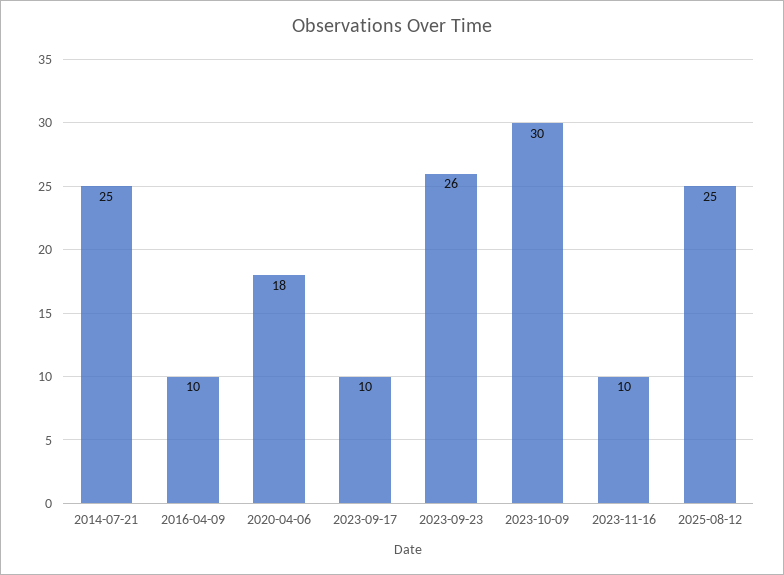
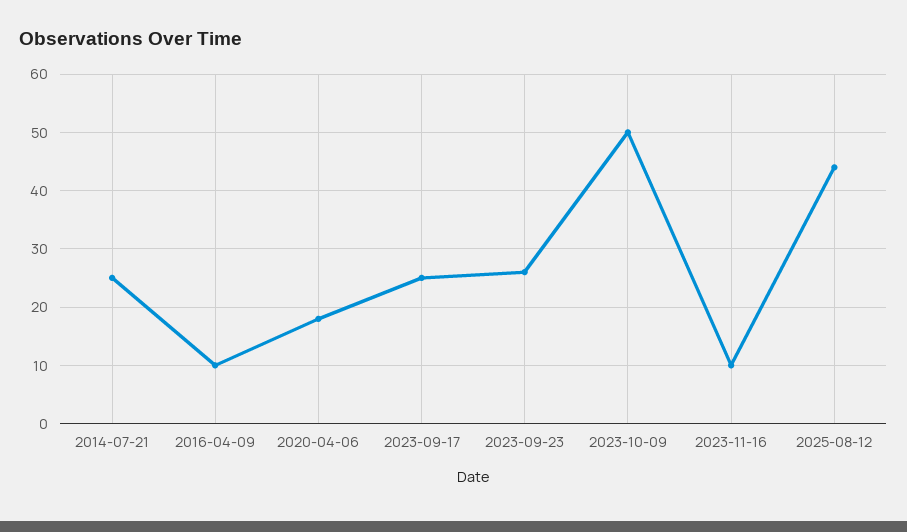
  {
    "2014-07-21": 25,
    "2016-04-09": 10,
    "2020-04-06": 18,
-   "2023-09-17": 10,
+   "2023-09-17": 25,
    "2023-09-23": 26,
-   "2023-10-09": 30,
+   "2023-10-09": 50,
    "2023-11-16": 10,
-   "2025-08-12": 25
+   "2025-08-12": 45
  }

